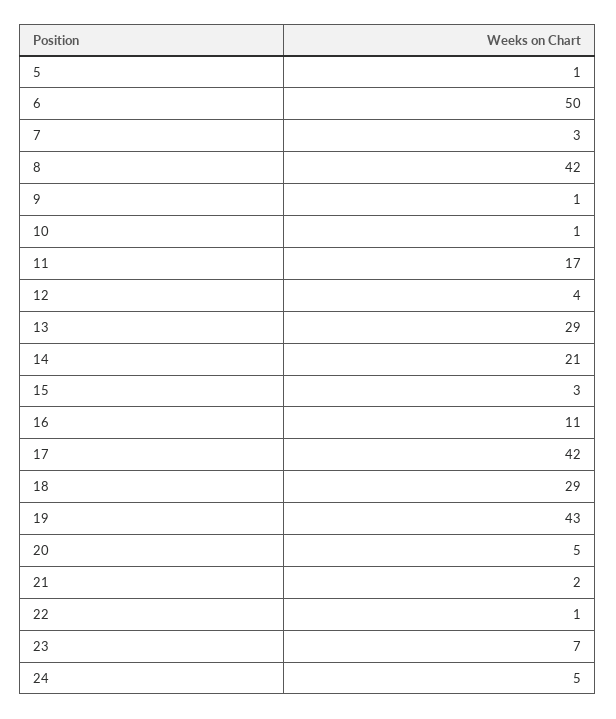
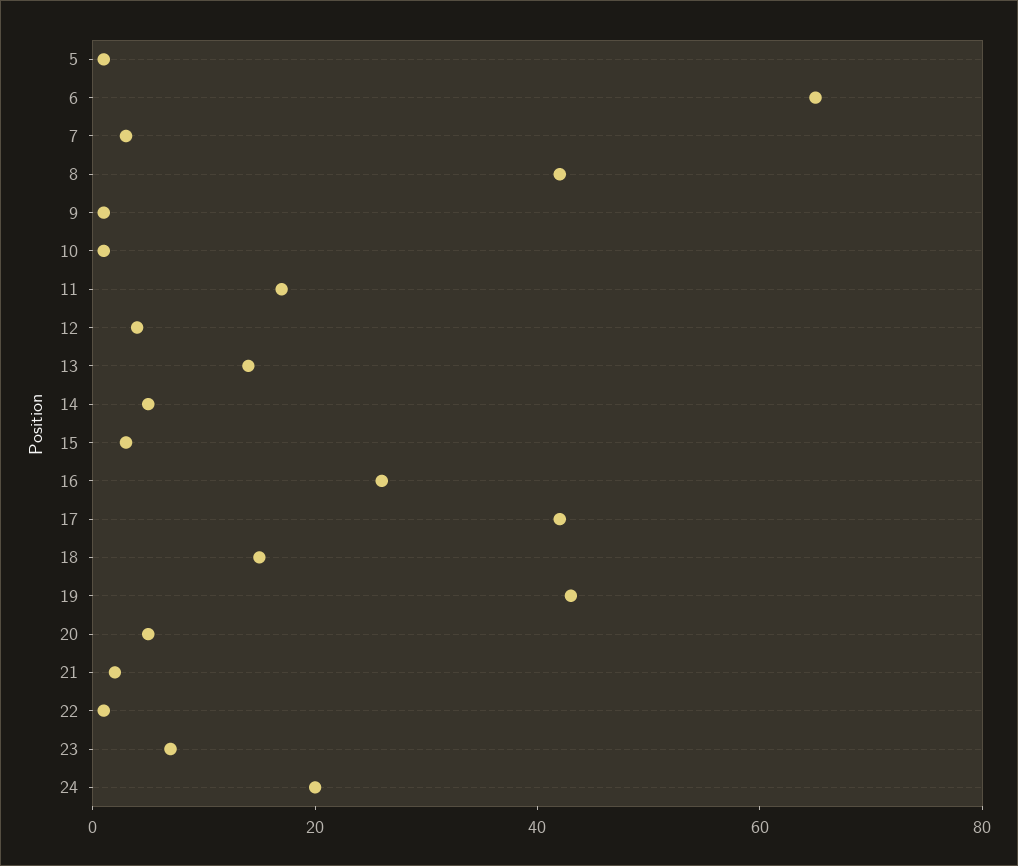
  {
    "5": 1,
-   "6": 50,
+   "6": 65,
    "7": 3,
    "8": 42,
    "9": 1,
    "10": 1,
    "11": 17,
    "12": 4,
-   "13": 29,
+   "13": 15,
-   "14": 21,
+   "14": 5,
    "15": 3,
-   "16": 11,
+   "16": 25,
    "17": 42,
-   "18": 29,
+   "18": 15,
    "19": 43,
    "20": 5,
    "21": 2,
    "22": 1,
    "23": 7,
-   "24": 5
+   "24": 20
  }

